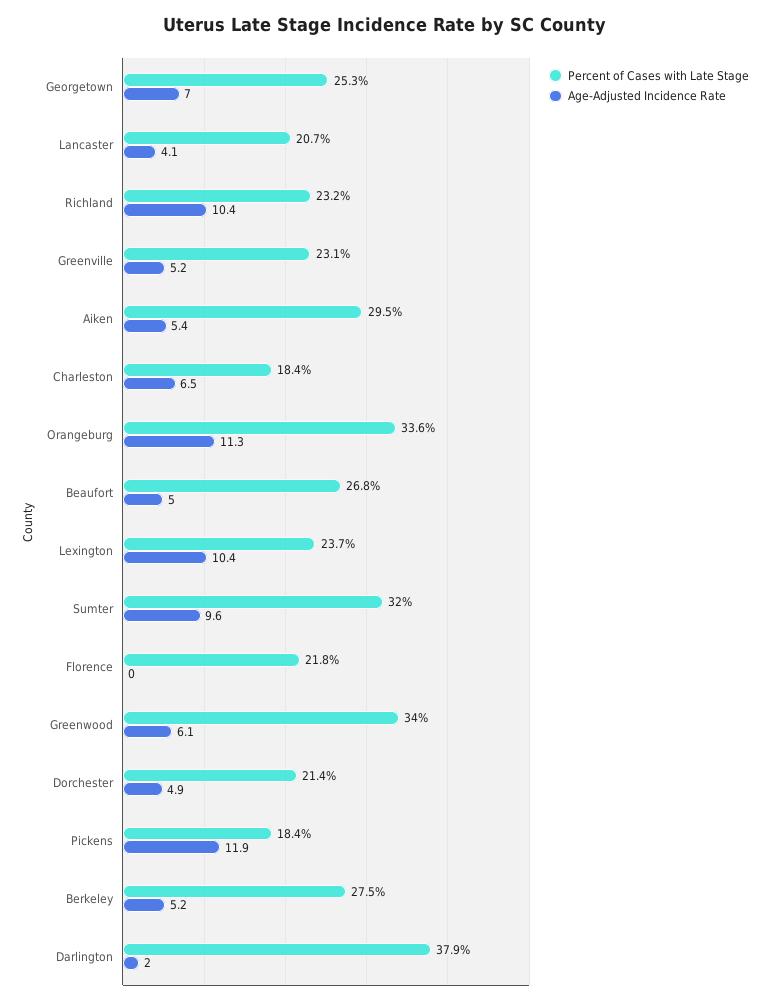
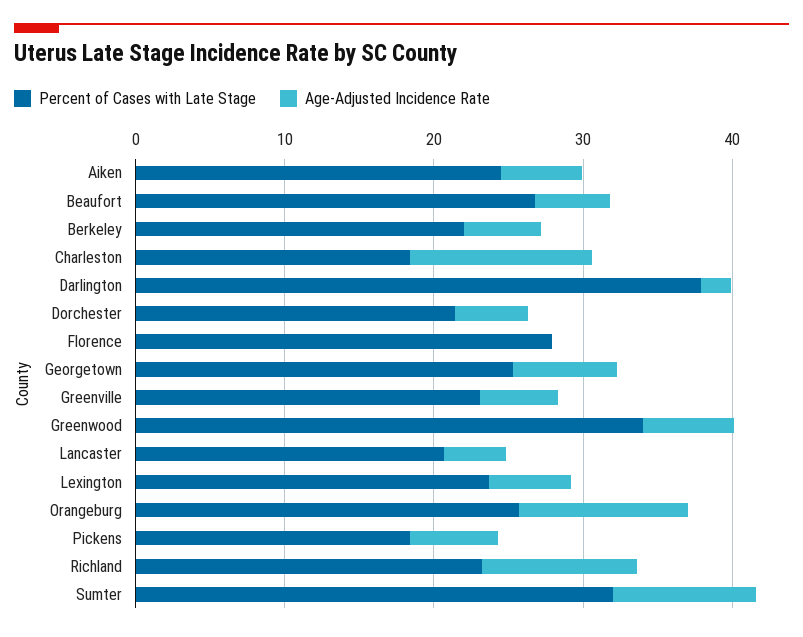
  {
    "Percent of Cases with Late Stage": {
      "Georgetown": 25.3,
      "Lancaster": 20.7,
      "Richland": 23.2,
      "Greenville": 23.1,
-     "Aiken": 29.5,
+     "Aiken": 24,
      "Charleston": 18.4,
-     "Orangeburg": 33.6,
+     "Orangeburg": 26,
      "Beaufort": 26.8,
      "Lexington": 23.7,
      "Sumter": 32,
-     "Florence": 21.8,
+     "Florence": 28,
      "Greenwood": 34,
      "Dorchester": 21.4,
      "Pickens": 18.4,
-     "Berkeley": 27.5,
+     "Berkeley": 22,
      "Darlington": 37.9
    },
    "Age-Adjusted Incidence Rate": {
      "Georgetown": 7,
      "Lancaster": 4.1,
      "Richland": 10.4,
      "Greenville": 5.2,
      "Aiken": 5.4,
-     "Charleston": 6.5,
+     "Charleston": 12,
      "Orangeburg": 11.3,
      "Beaufort": 5,
-     "Lexington": 10.4,
+     "Lexington": 6,
      "Sumter": 9.6,
      "Florence": 0,
      "Greenwood": 6.1,
      "Dorchester": 4.9,
-     "Pickens": 11.9,
+     "Pickens": 6,
      "Berkeley": 5.2,
      "Darlington": 2
    }
  }

